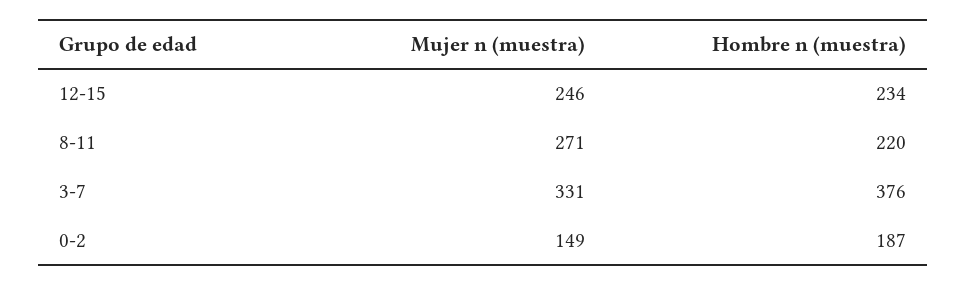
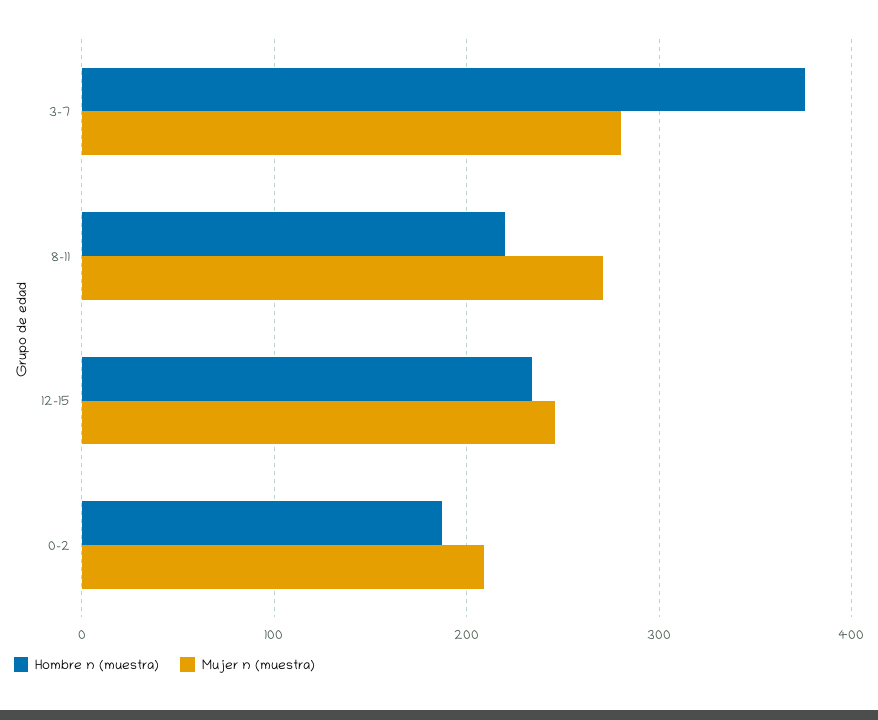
  {
    "Mujer n (muestra)": {
      "12-15": 246,
      "8-11": 271,
-     "3-7": 331,
+     "3-7": 280,
-     "0-2": 149
+     "0-2": 210
    },
    "Hombre n (muestra)": {
      "12-15": 234,
      "8-11": 220,
      "3-7": 376,
      "0-2": 187
    }
  }

